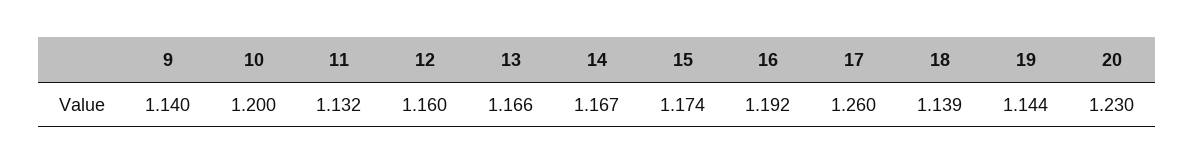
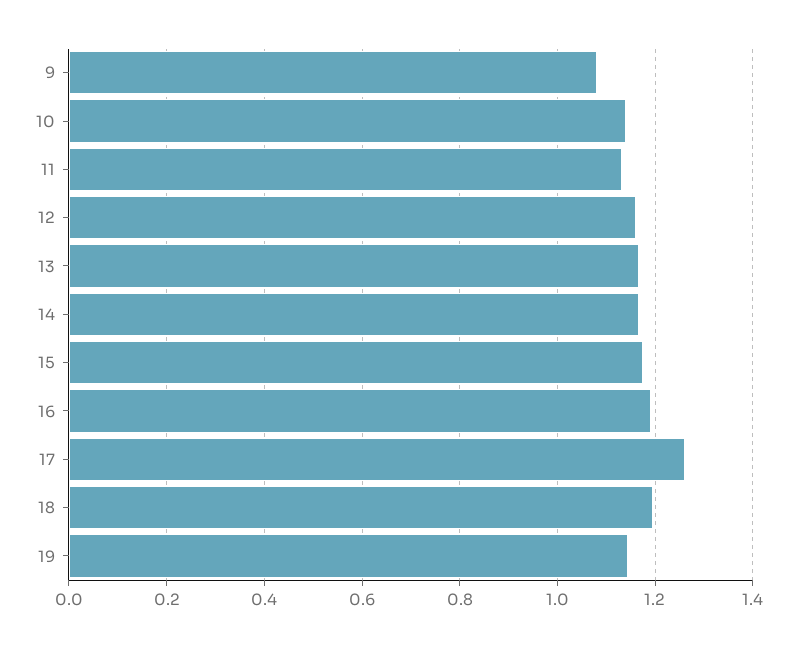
  {
-   "9": 1.14,
+   "9": 1.08,
-   "10": 1.2,
+   "10": 1.14,
    "11": 1.132,
    "12": 1.16,
    "13": 1.166,
    "14": 1.167,
    "15": 1.174,
    "16": 1.192,
    "17": 1.26,
-   "18": 1.139,
+   "18": 1.2,
-   "19": 1.144,
+   "19": 1.144
-   "20": 1.23
  }

